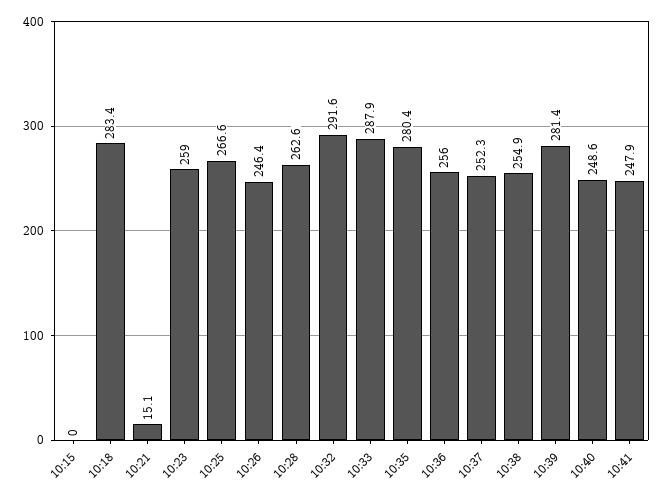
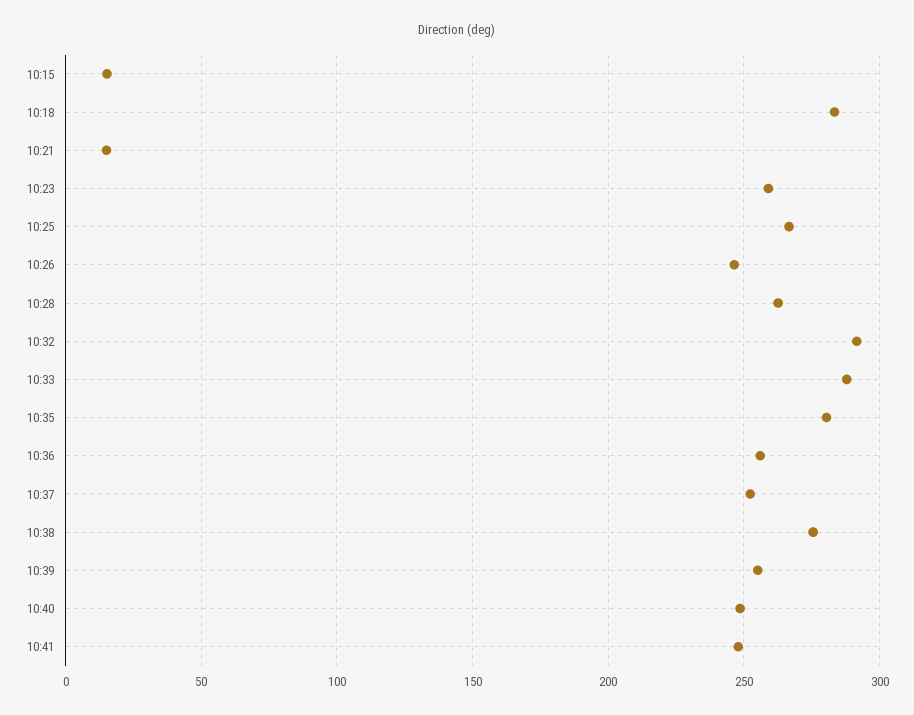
  {
-   "10:15": 0,
+   "10:15": 15,
    "10:18": 283.4,
    "10:21": 15.1,
    "10:23": 259,
    "10:25": 266.6,
    "10:26": 246.4,
    "10:28": 262.6,
    "10:32": 291.6,
    "10:33": 287.9,
    "10:35": 280.4,
    "10:36": 256,
    "10:37": 252.3,
-   "10:38": 254.9,
+   "10:38": 275,
-   "10:39": 281.4,
+   "10:39": 255,
    "10:40": 248.6,
    "10:41": 247.9
  }

